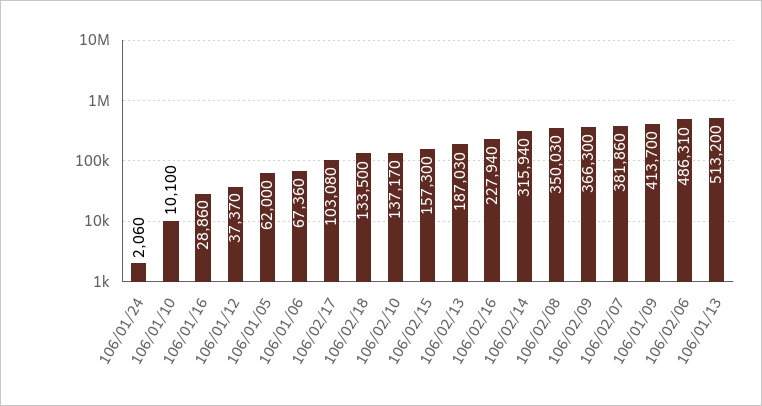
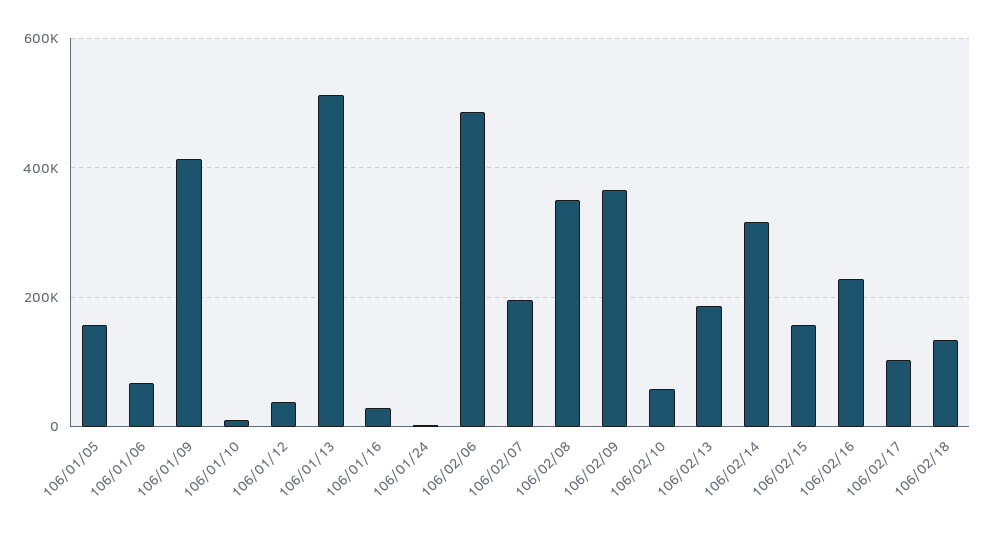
  {
    "106/01/24": 2060,
    "106/01/10": 10100,
    "106/01/16": 28860,
    "106/01/12": 37370,
-   "106/01/05": 62000,
+   "106/01/05": 160000,
    "106/01/06": 67360,
    "106/02/17": 103080,
    "106/02/18": 133500,
-   "106/02/10": 137170,
+   "106/02/10": 60000,
    "106/02/15": 157300,
    "106/02/13": 187030,
    "106/02/16": 227940,
    "106/02/14": 315940,
    "106/02/08": 350030,
    "106/02/09": 366300,
-   "106/02/07": 381860,
+   "106/02/07": 200000,
    "106/01/09": 413700,
    "106/02/06": 486310,
    "106/01/13": 513200
  }

